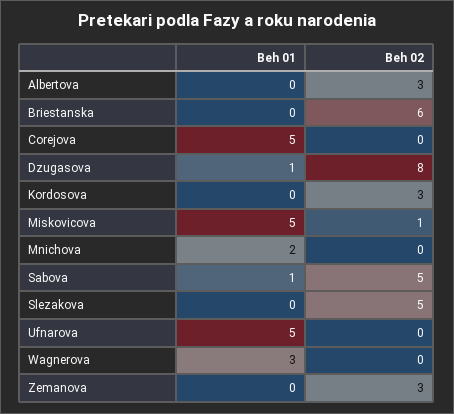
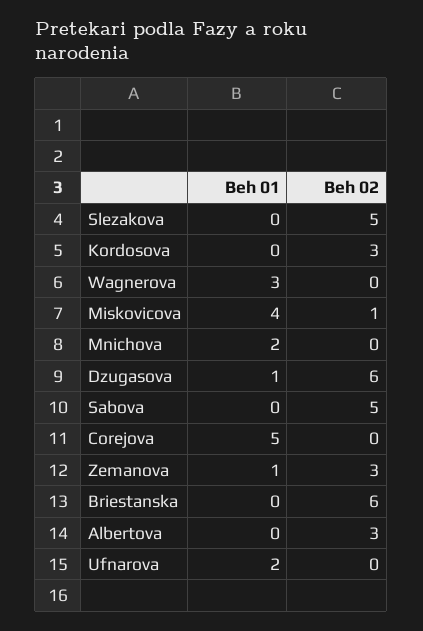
  {
    "Beh 01": {
      "Albertova": 0,
      "Briestanska": 0,
      "Corejova": 5,
      "Dzugasova": 1,
      "Kordosova": 0,
-     "Miskovicova": 5,
+     "Miskovicova": 4,
      "Mnichova": 2,
-     "Sabova": 1,
+     "Sabova": 0,
      "Slezakova": 0,
-     "Ufnarova": 5,
+     "Ufnarova": 2,
      "Wagnerova": 3,
-     "Zemanova": 0
+     "Zemanova": 1
    },
    "Beh 02": {
      "Albertova": 3,
      "Briestanska": 6,
      "Corejova": 0,
-     "Dzugasova": 8,
+     "Dzugasova": 6,
      "Kordosova": 3,
      "Miskovicova": 1,
      "Mnichova": 0,
      "Sabova": 5,
      "Slezakova": 5,
      "Ufnarova": 0,
      "Wagnerova": 0,
      "Zemanova": 3
    }
  }

